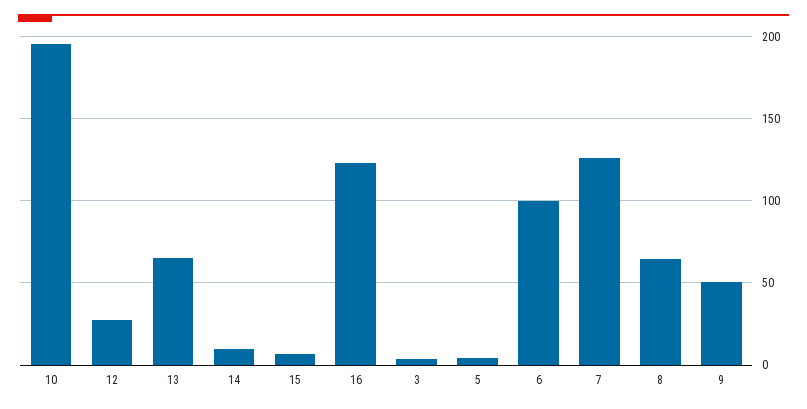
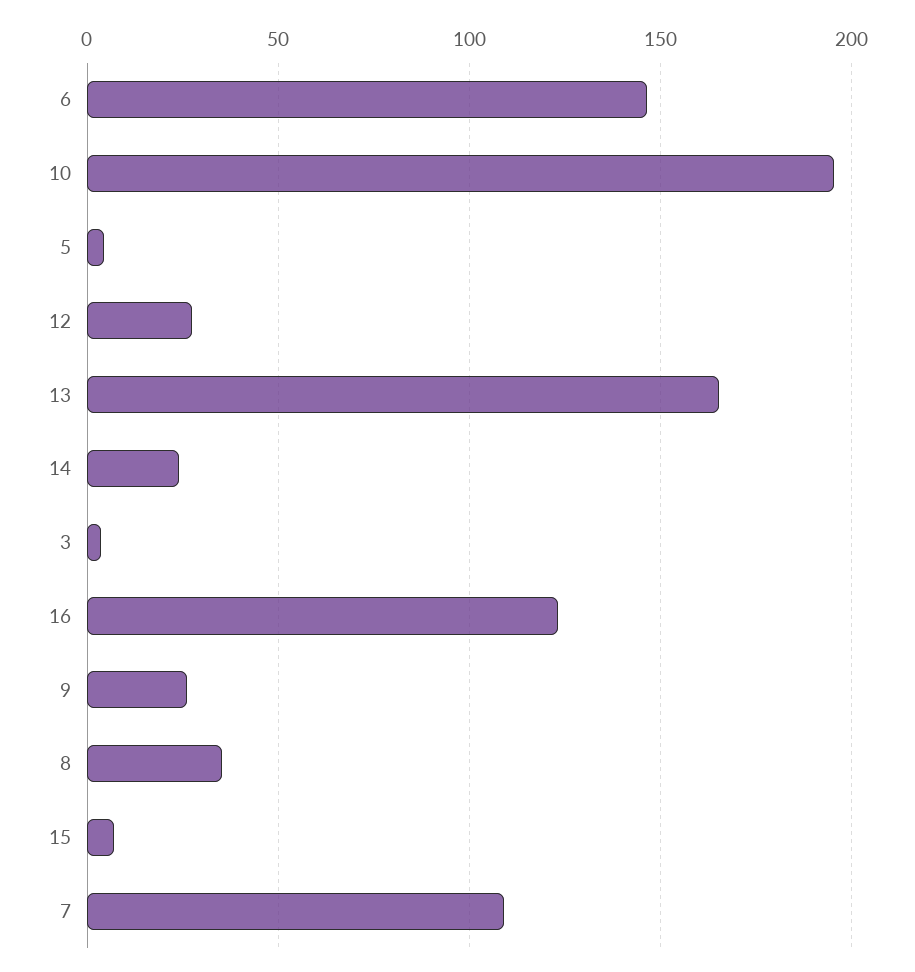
  {
    "10": 195,
    "12": 25,
-   "13": 65,
+   "13": 165,
-   "14": 10,
+   "14": 25,
    "15": 5,
    "16": 125,
    "3": 5,
    "5": 5,
-   "6": 100,
+   "6": 145,
-   "7": 125,
+   "7": 110,
-   "8": 65,
+   "8": 35,
-   "9": 50
+   "9": 25
  }

